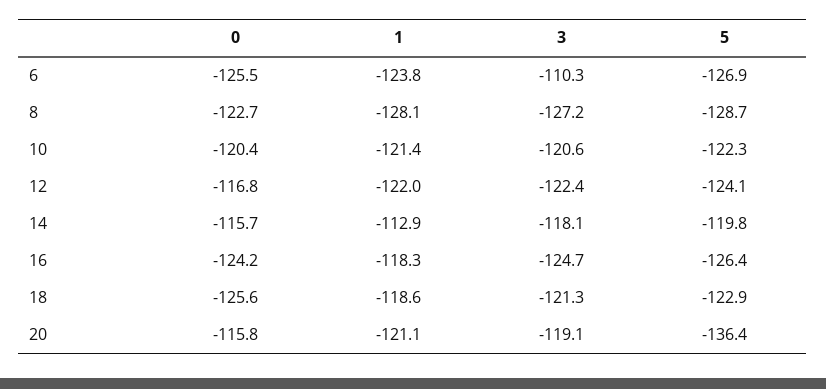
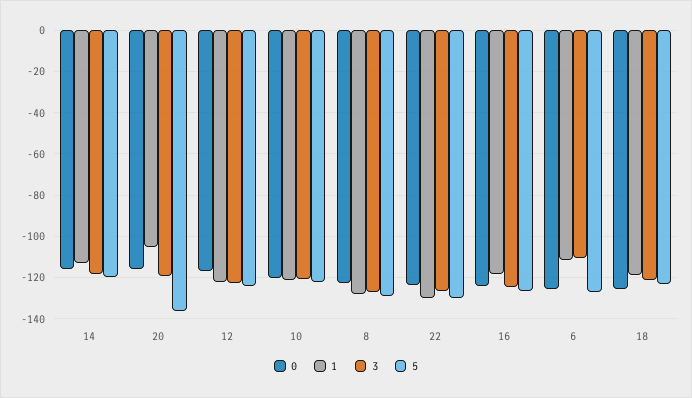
  {
    "0": {
      "6": -125.5,
      "8": -122.7,
      "10": -120.4,
      "12": -116.8,
      "14": -115.7,
      "16": -124.2,
      "18": -125.6,
-     "20": -115.8
+     "20": -115.8,
+     "22": -125
    },
    "1": {
-     "6": -123.8,
+     "6": -110,
      "8": -128.1,
      "10": -121.4,
      "12": -122,
      "14": -112.9,
      "16": -118.3,
      "18": -118.6,
-     "20": -121.1
+     "20": -105,
+     "22": -130
    },
    "3": {
      "6": -110.3,
      "8": -127.2,
      "10": -120.6,
      "12": -122.4,
      "14": -118.1,
      "16": -124.7,
      "18": -121.3,
-     "20": -119.1
+     "20": -119.1,
+     "22": -125
    },
    "5": {
      "6": -126.9,
      "8": -128.7,
      "10": -122.3,
      "12": -124.1,
      "14": -119.8,
      "16": -126.4,
      "18": -122.9,
-     "20": -136.4
+     "20": -136.4,
+     "22": -130
    }
  }

